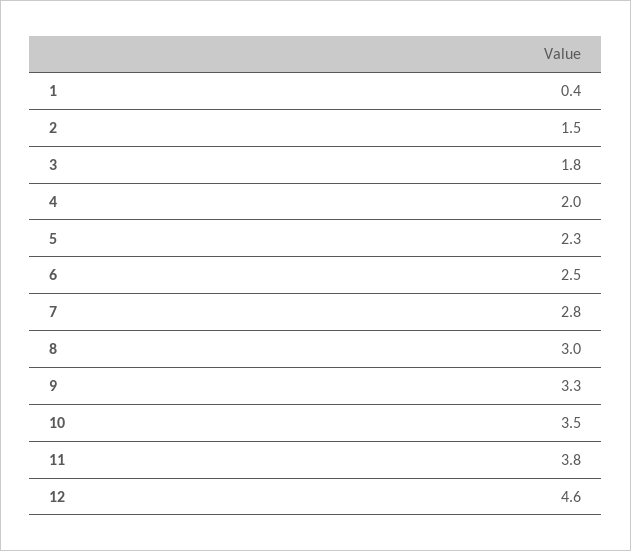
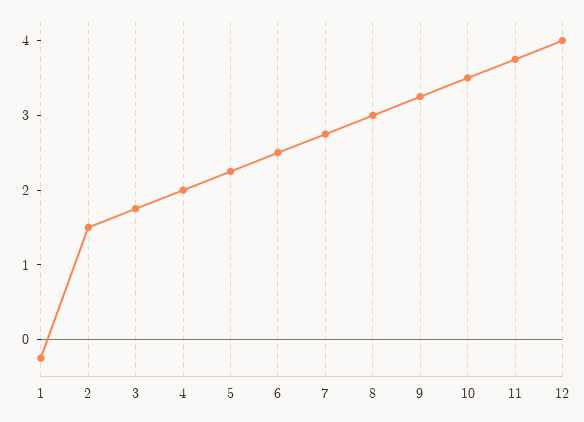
  {
-   "1": 0.4,
+   "1": -0.2,
    "2": 1.5,
    "3": 1.8,
    "4": 2,
    "5": 2.3,
    "6": 2.5,
    "7": 2.8,
    "8": 3,
    "9": 3.3,
    "10": 3.5,
    "11": 3.8,
-   "12": 4.6
+   "12": 4
  }

